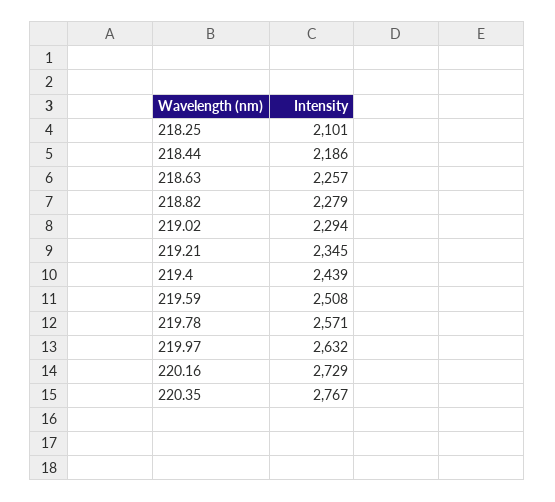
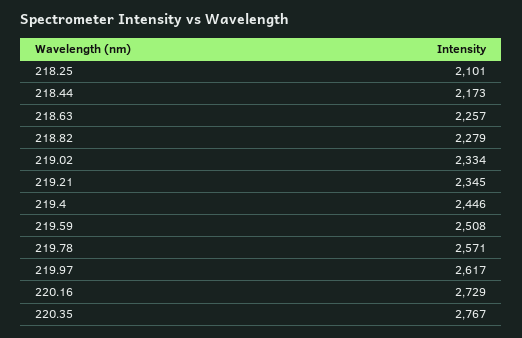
  {
    "218.25": 2101,
-   "218.44": 2186,
+   "218.44": 2173,
    "218.63": 2257,
    "218.82": 2279,
-   "219.02": 2294,
+   "219.02": 2334,
    "219.21": 2345,
-   "219.4": 2439,
+   "219.4": 2446,
    "219.59": 2508,
    "219.78": 2571,
-   "219.97": 2632,
+   "219.97": 2617,
    "220.16": 2729,
    "220.35": 2767
  }

